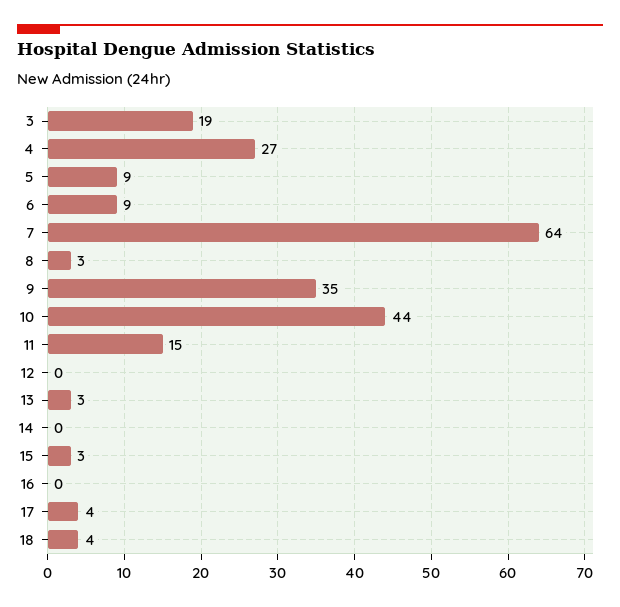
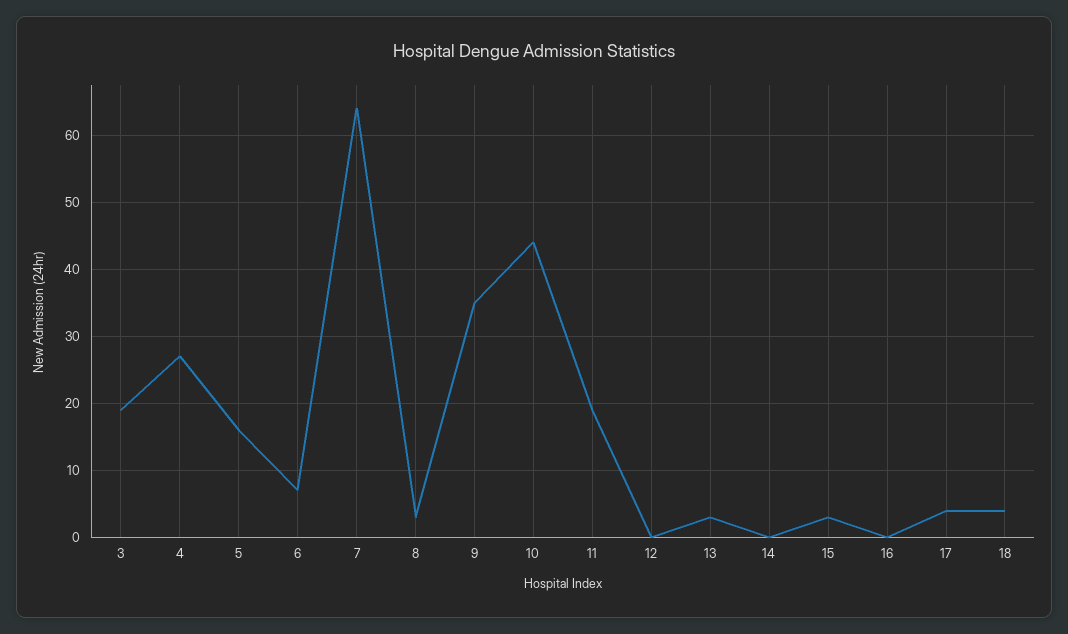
  {
    "3": 19,
    "4": 27,
-   "5": 9,
+   "5": 16,
-   "6": 9,
+   "6": 7,
    "7": 64,
    "8": 3,
    "9": 35,
    "10": 44,
-   "11": 15,
+   "11": 19,
    "12": 0,
    "13": 3,
    "14": 0,
    "15": 3,
    "16": 0,
    "17": 4,
    "18": 4
  }

